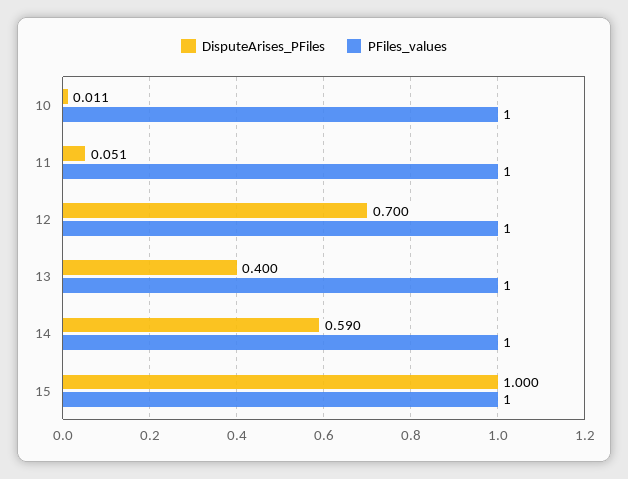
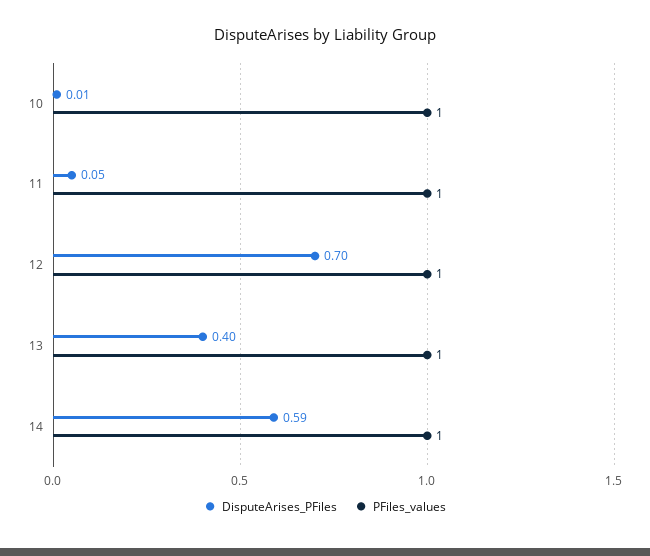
  {
    "DisputeArises_PFiles": {
      "10": 0.011,
      "11": 0.051,
      "12": 0.7,
      "13": 0.4,
-     "14": 0.59,
+     "14": 0.59
-     "15": 1
    },
    "PFiles_values": {
      "10": 1,
      "11": 1,
      "12": 1,
      "13": 1,
-     "14": 1,
+     "14": 1
-     "15": 1
    }
  }

